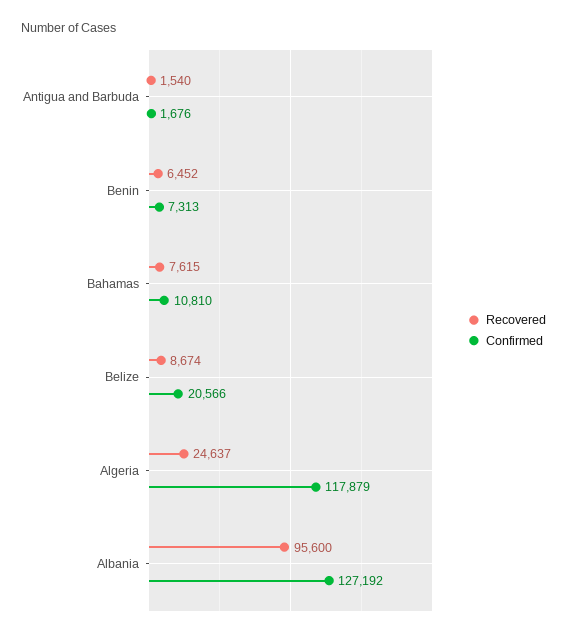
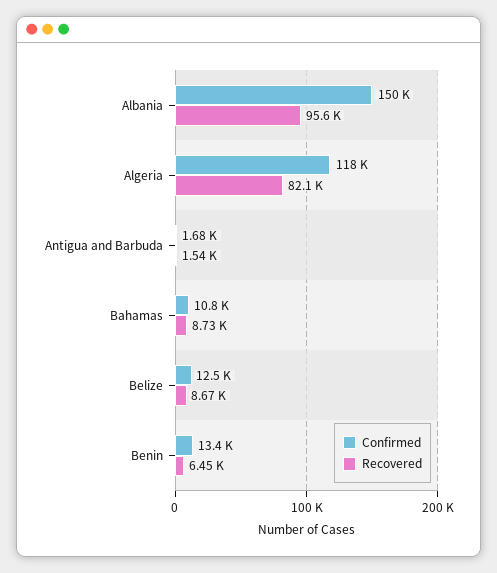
  {
    "Recovered": {
      "Antigua and Barbuda": 1540,
      "Benin": 6452,
-     "Bahamas": 7615,
+     "Bahamas": 8730,
      "Belize": 8674,
-     "Algeria": 24637,
+     "Algeria": 82100,
      "Albania": 95600
    },
    "Confirmed": {
      "Antigua and Barbuda": 1676,
-     "Benin": 7313,
+     "Benin": 13400,
      "Bahamas": 10810,
-     "Belize": 20566,
+     "Belize": 12500,
      "Algeria": 117879,
-     "Albania": 127192
+     "Albania": 150000
    }
  }

